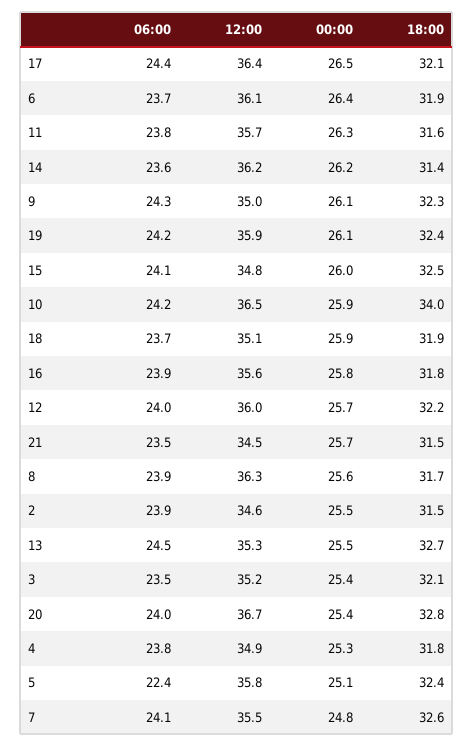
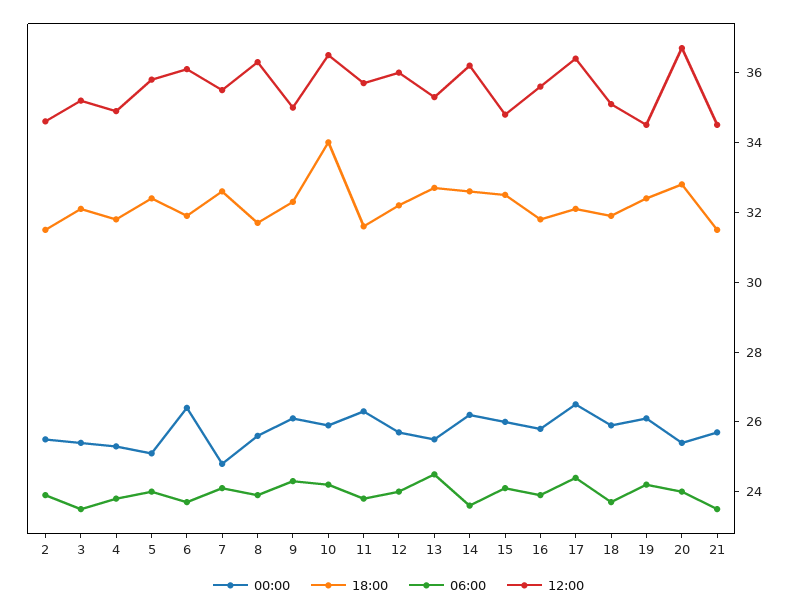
  {
    "06:00": {
      "17": 24.4,
      "6": 23.7,
      "11": 23.8,
      "14": 23.6,
      "9": 24.3,
      "19": 24.2,
      "15": 24.1,
      "10": 24.2,
      "18": 23.7,
      "16": 23.9,
      "12": 24,
      "21": 23.5,
      "8": 23.9,
      "2": 23.9,
      "13": 24.5,
      "3": 23.5,
      "20": 24,
      "4": 23.8,
-     "5": 22.4,
+     "5": 24,
      "7": 24.1
    },
    "12:00": {
      "17": 36.4,
      "6": 36.1,
      "11": 35.7,
      "14": 36.2,
      "9": 35,
-     "19": 35.9,
+     "19": 34.5,
      "15": 34.8,
      "10": 36.5,
      "18": 35.1,
      "16": 35.6,
      "12": 36,
      "21": 34.5,
      "8": 36.3,
      "2": 34.6,
      "13": 35.3,
      "3": 35.2,
      "20": 36.7,
      "4": 34.9,
      "5": 35.8,
      "7": 35.5
    },
    "00:00": {
      "17": 26.5,
      "6": 26.4,
      "11": 26.3,
      "14": 26.2,
      "9": 26.1,
      "19": 26.1,
      "15": 26,
      "10": 25.9,
      "18": 25.9,
      "16": 25.8,
      "12": 25.7,
      "21": 25.7,
      "8": 25.6,
      "2": 25.5,
      "13": 25.5,
      "3": 25.4,
      "20": 25.4,
      "4": 25.3,
      "5": 25.1,
      "7": 24.8
    },
    "18:00": {
      "17": 32.1,
      "6": 31.9,
      "11": 31.6,
-     "14": 31.4,
+     "14": 32.5,
      "9": 32.3,
      "19": 32.4,
      "15": 32.5,
      "10": 34,
      "18": 31.9,
      "16": 31.8,
      "12": 32.2,
      "21": 31.5,
      "8": 31.7,
      "2": 31.5,
      "13": 32.7,
      "3": 32.1,
      "20": 32.8,
      "4": 31.8,
      "5": 32.4,
      "7": 32.6
    }
  }

